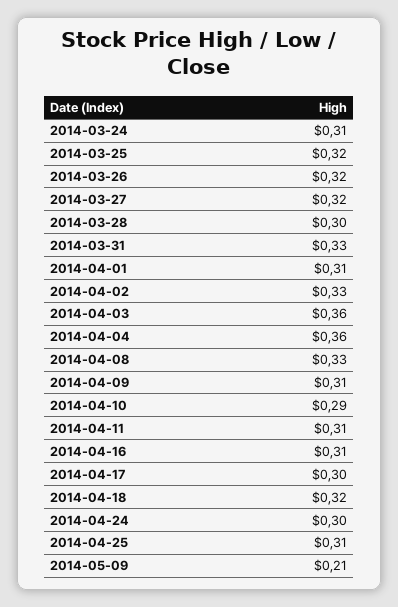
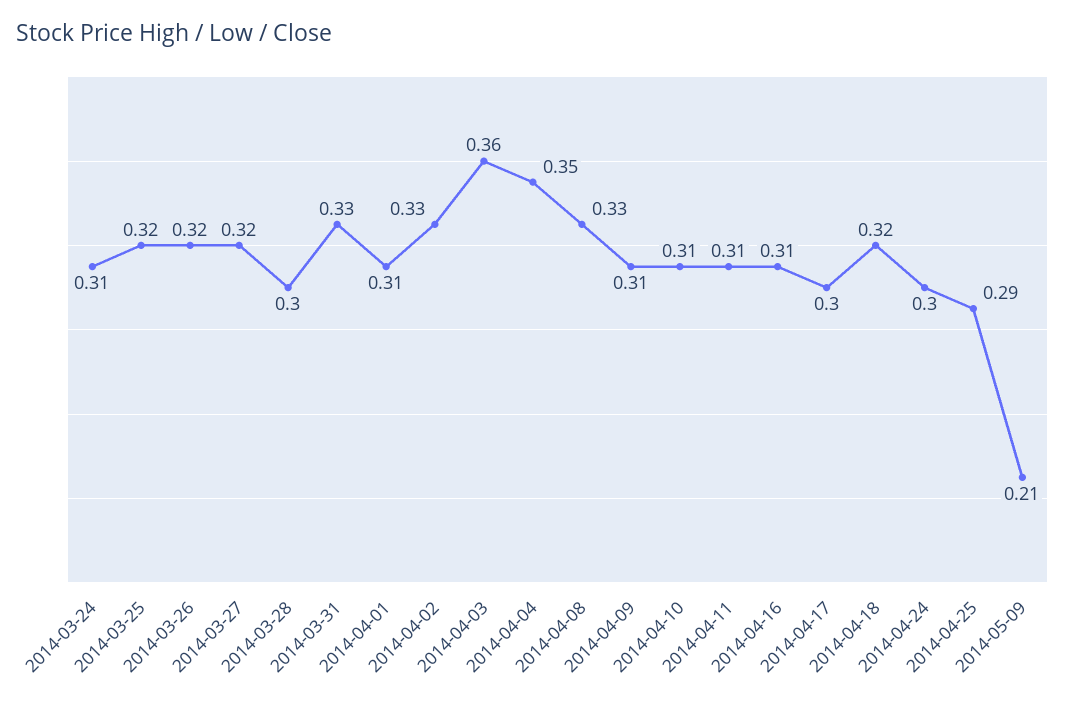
  {
    "2014-03-24": 0.31,
    "2014-03-25": 0.32,
    "2014-03-26": 0.32,
    "2014-03-27": 0.32,
    "2014-03-28": 0.3,
    "2014-03-31": 0.33,
    "2014-04-01": 0.31,
    "2014-04-02": 0.33,
    "2014-04-03": 0.36,
-   "2014-04-04": 0.36,
+   "2014-04-04": 0.35,
    "2014-04-08": 0.33,
    "2014-04-09": 0.31,
-   "2014-04-10": 0.29,
+   "2014-04-10": 0.31,
    "2014-04-11": 0.31,
    "2014-04-16": 0.31,
    "2014-04-17": 0.3,
    "2014-04-18": 0.32,
    "2014-04-24": 0.3,
-   "2014-04-25": 0.31,
+   "2014-04-25": 0.29,
    "2014-05-09": 0.21
  }

